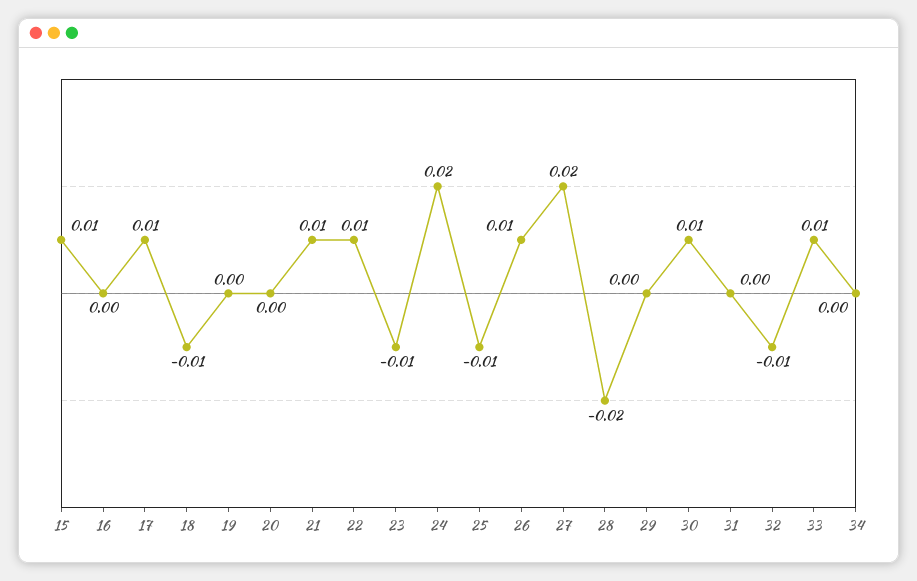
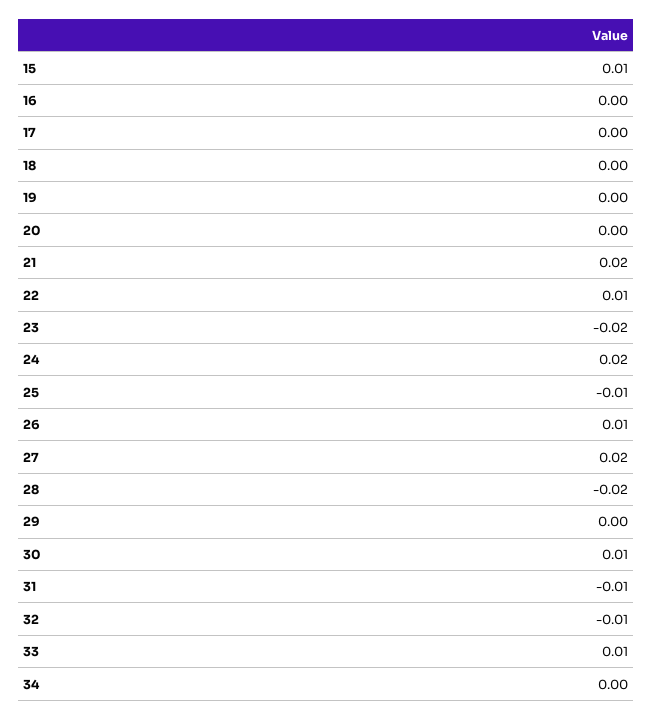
  {
    "15": 0.01,
    "16": 0,
-   "17": 0.01,
+   "17": 0,
-   "18": -0.01,
+   "18": 0,
    "19": 0,
    "20": 0,
-   "21": 0.01,
+   "21": 0.02,
    "22": 0.01,
-   "23": -0.01,
+   "23": -0.02,
    "24": 0.02,
    "25": -0.01,
    "26": 0.01,
    "27": 0.02,
    "28": -0.02,
    "29": 0,
    "30": 0.01,
-   "31": 0,
+   "31": -0.01,
    "32": -0.01,
    "33": 0.01,
    "34": 0
  }

